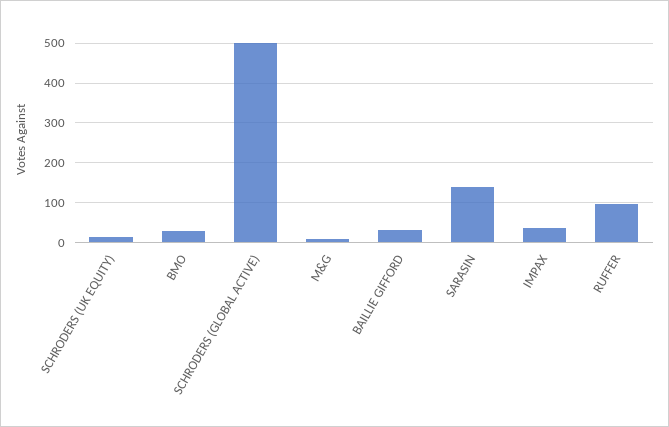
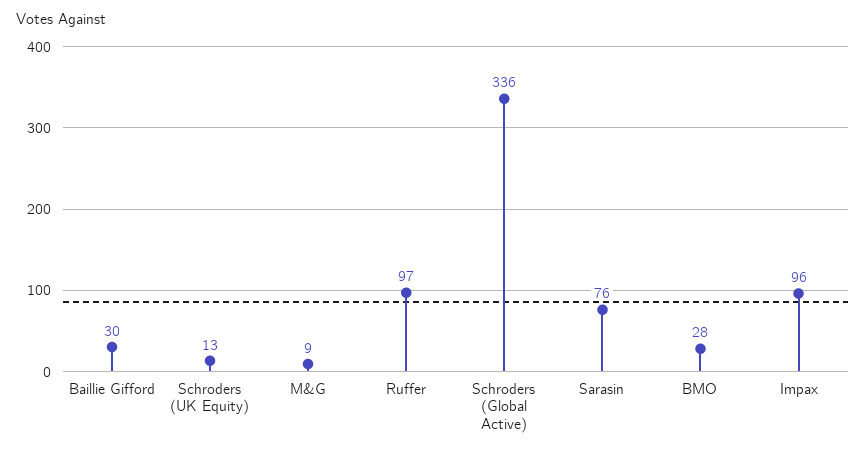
  {
    "SCHRODERS (UK EQUITY)": 13,
    "BMO": 28,
-   "SCHRODERS (GLOBAL ACTIVE)": 500,
+   "SCHRODERS (GLOBAL ACTIVE)": 336,
    "M&G": 9,
    "BAILLIE GIFFORD": 30,
-   "SARASIN": 140,
+   "SARASIN": 76,
-   "IMPAX": 40,
+   "IMPAX": 96,
    "RUFFER": 97
  }

